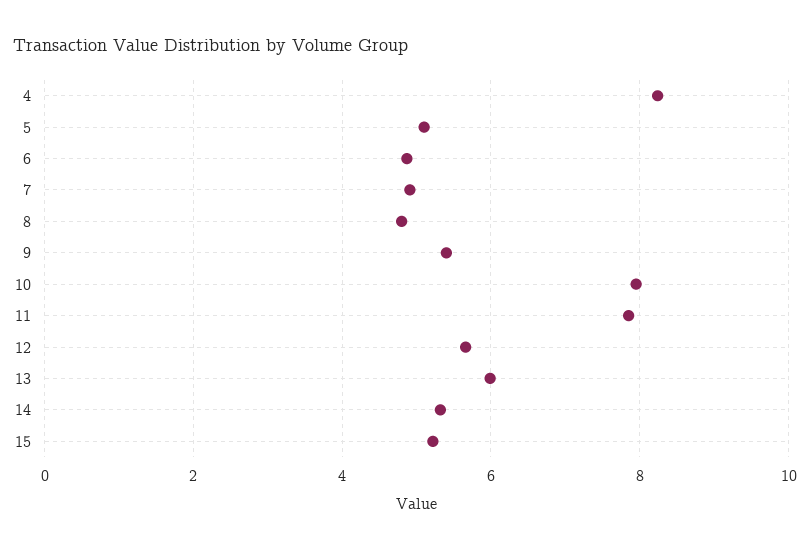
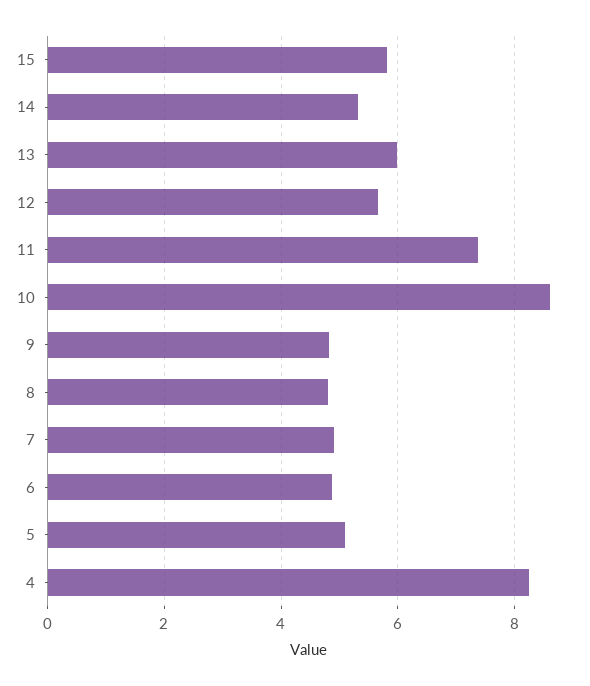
  {
    "4": 8.2,
    "5": 5.2,
    "6": 4.8,
    "7": 5,
    "8": 4.8,
-   "9": 5.4,
+   "9": 4.8,
-   "10": 8,
+   "10": 8.6,
-   "11": 7.8,
+   "11": 7.4,
    "12": 5.6,
    "13": 6,
    "14": 5.4,
-   "15": 5.2
+   "15": 5.8
  }

